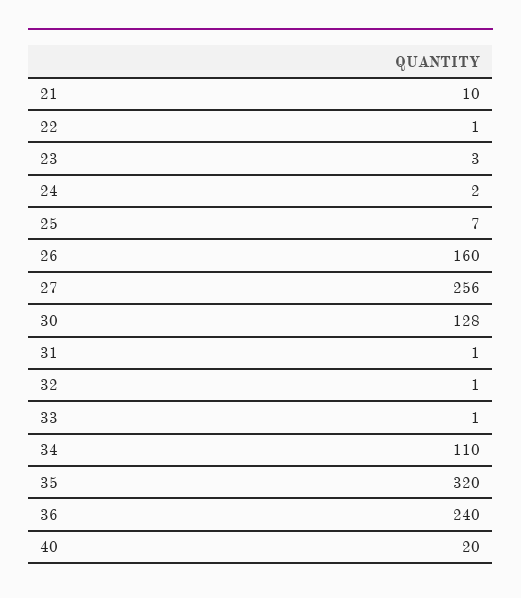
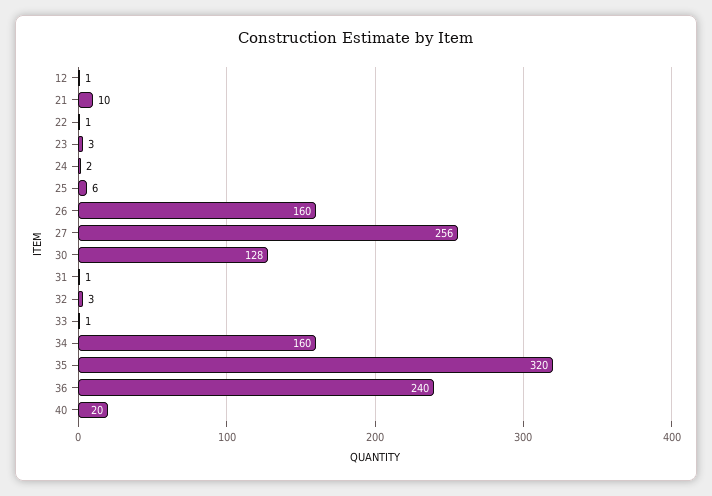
  {
    "21": 10,
    "22": 1,
    "23": 3,
    "24": 2,
-   "25": 7,
+   "25": 6,
    "26": 160,
    "27": 256,
    "30": 128,
    "31": 1,
-   "32": 1,
+   "32": 3,
    "33": 1,
-   "34": 110,
+   "34": 160,
    "35": 320,
    "36": 240,
-   "40": 20
+   "40": 20,
+   "12": 1
  }

